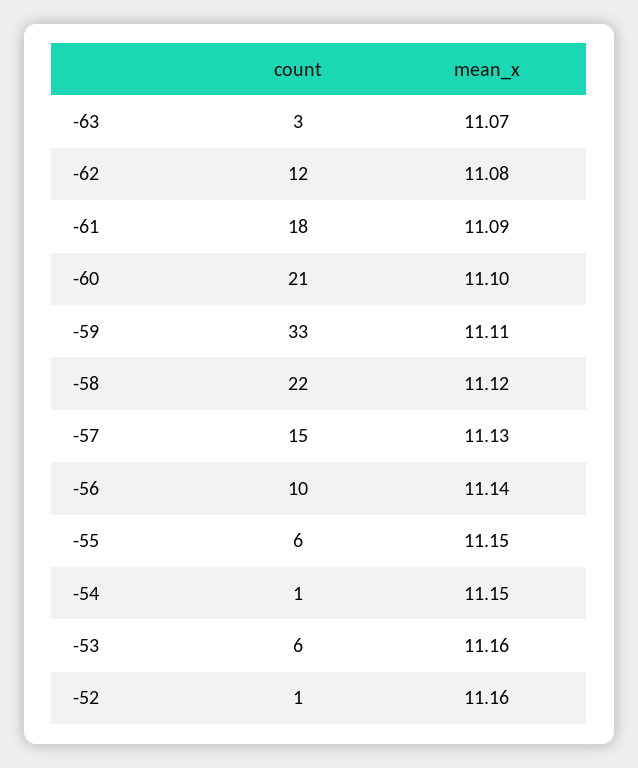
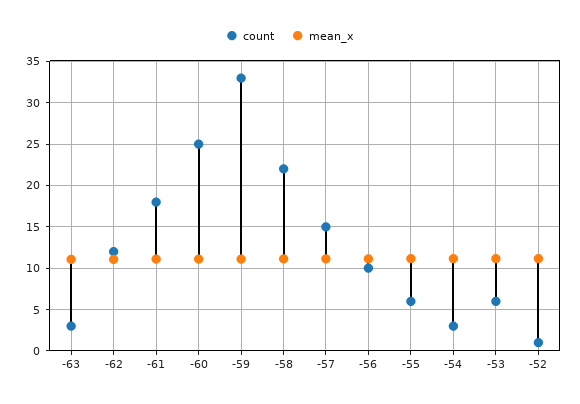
  {
    "count": {
      "-63": 3,
      "-62": 12,
      "-61": 18,
-     "-60": 21,
+     "-60": 25,
      "-59": 33,
      "-58": 22,
      "-57": 15,
      "-56": 10,
      "-55": 6,
-     "-54": 1,
+     "-54": 3,
      "-53": 6,
      "-52": 1
    },
    "mean_x": {
      "-63": 11.07,
      "-62": 11.08,
      "-61": 11.09,
      "-60": 11.1,
      "-59": 11.11,
      "-58": 11.12,
      "-57": 11.13,
      "-56": 11.14,
      "-55": 11.15,
      "-54": 11.15,
      "-53": 11.16,
      "-52": 11.16
    }
  }

